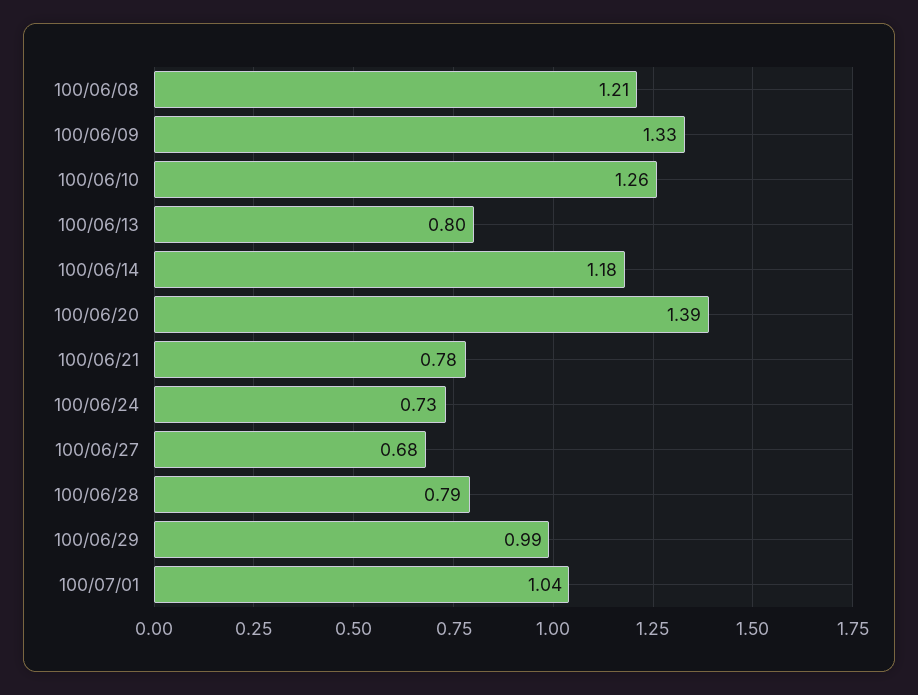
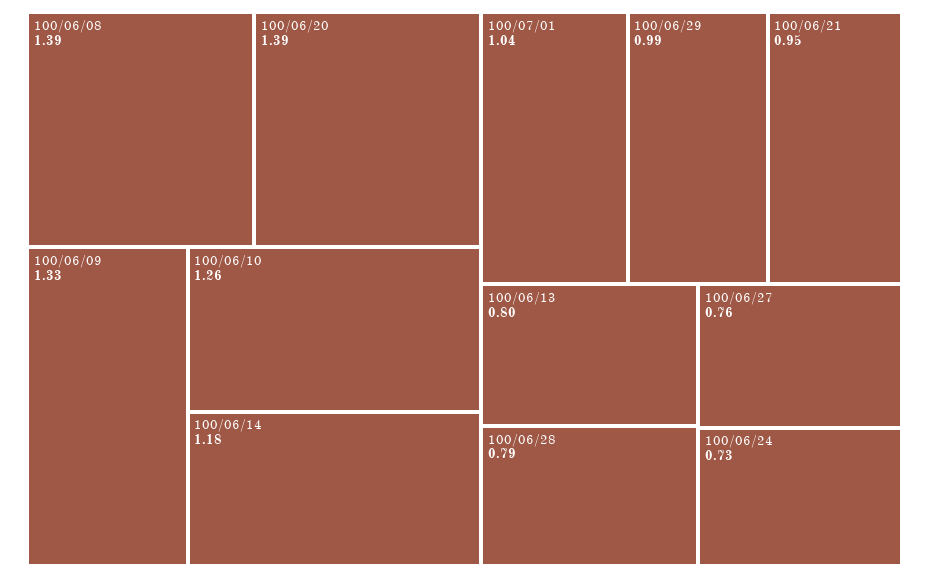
  {
-   "100/06/08": 1.21,
+   "100/06/08": 1.39,
    "100/06/09": 1.33,
    "100/06/10": 1.26,
    "100/06/13": 0.8,
    "100/06/14": 1.18,
    "100/06/20": 1.39,
-   "100/06/21": 0.78,
+   "100/06/21": 0.95,
    "100/06/24": 0.73,
-   "100/06/27": 0.68,
+   "100/06/27": 0.76,
    "100/06/28": 0.79,
    "100/06/29": 0.99,
    "100/07/01": 1.04
  }

